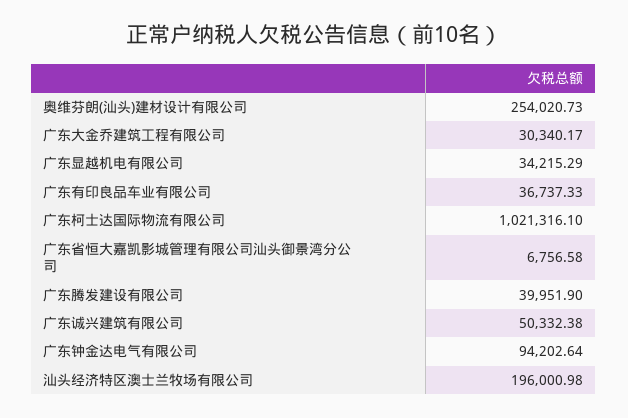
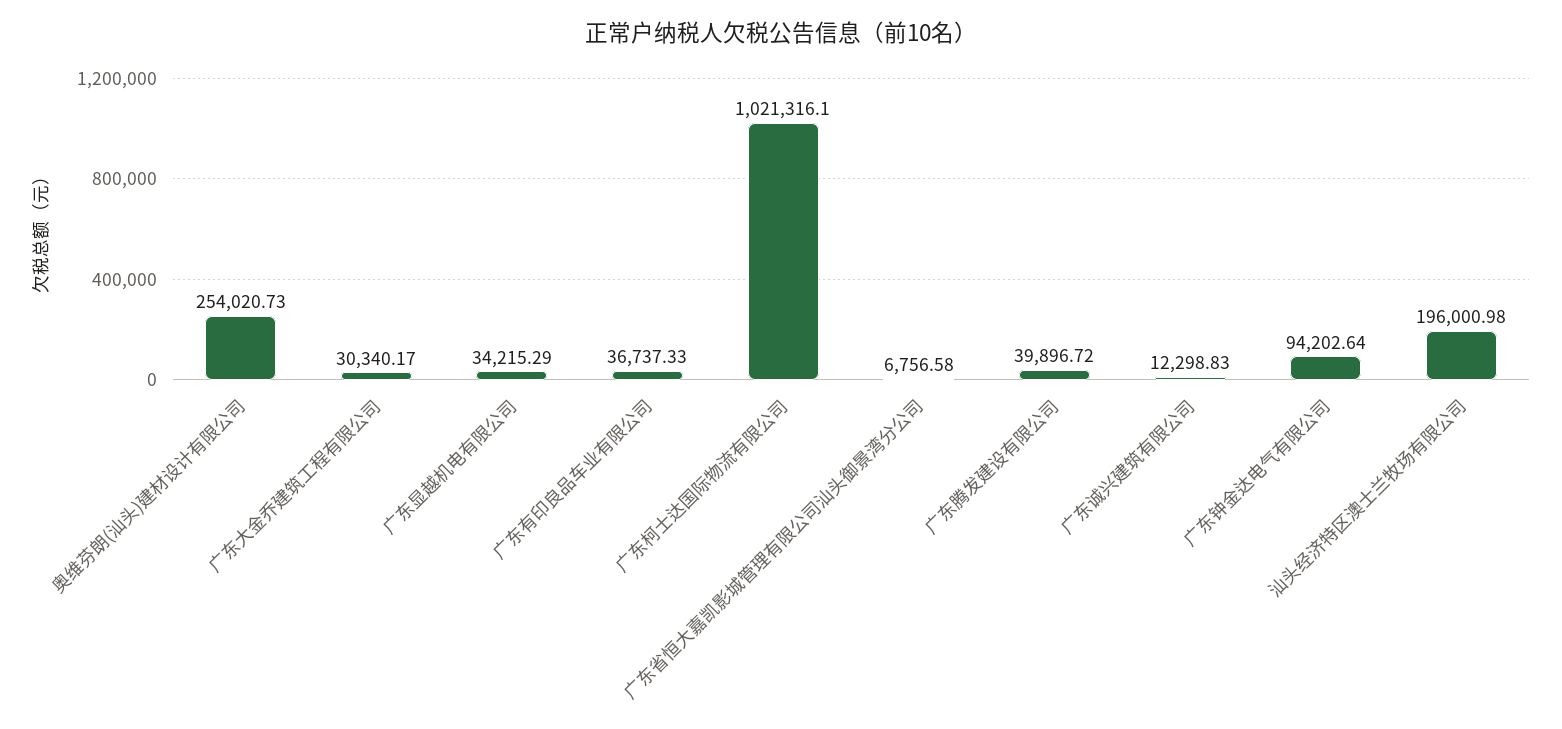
  {
    "奥维芬朗(汕头)建材设计有限公司": 254020.73,
    "广东大金乔建筑工程有限公司": 30340.17,
    "广东显越机电有限公司": 34215.29,
    "广东有印良品车业有限公司": 36737.33,
    "广东柯士达国际物流有限公司": 1021316.1,
    "广东省恒大嘉凯影城管理有限公司汕头御景湾分公司": 6756.58,
-   "广东腾发建设有限公司": 39951.9,
+   "广东腾发建设有限公司": 39896.72,
-   "广东诚兴建筑有限公司": 50332.38,
+   "广东诚兴建筑有限公司": 12298.83,
    "广东钟金达电气有限公司": 94202.64,
    "汕头经济特区澳士兰牧场有限公司": 196000.98
  }

